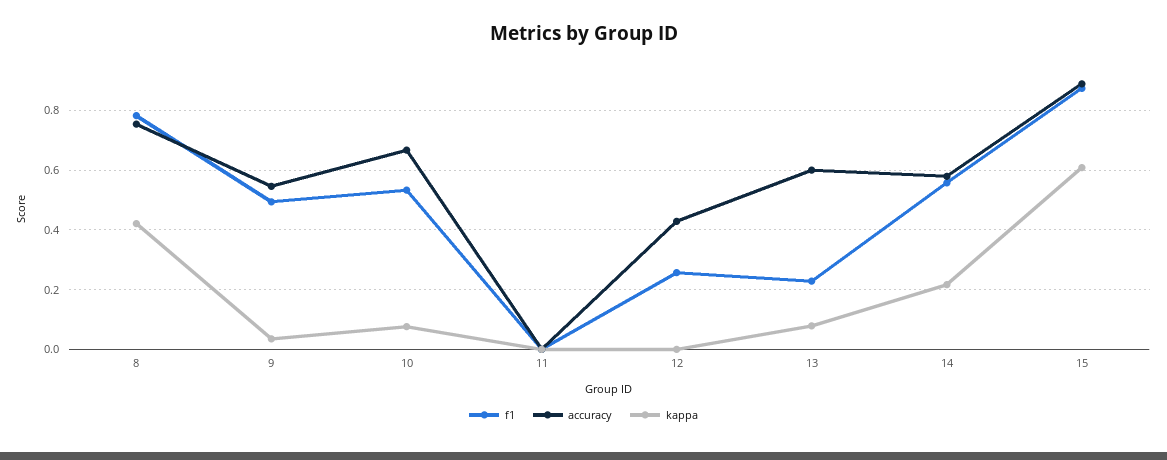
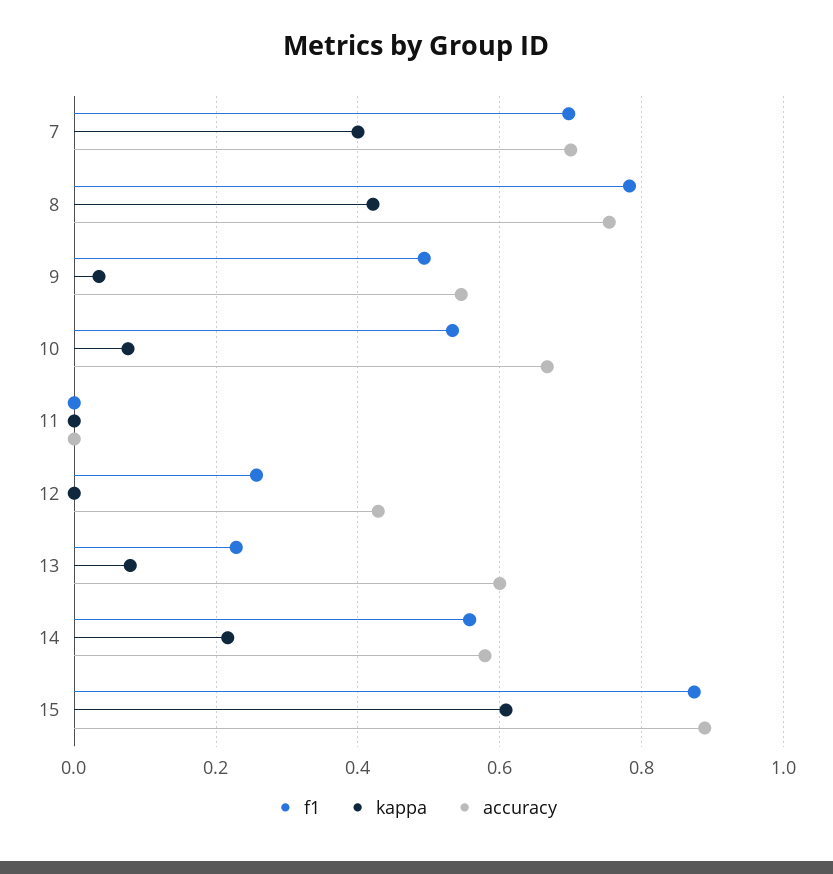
  {
    "f1": {
      "8": 0.78,
      "9": 0.5,
      "10": 0.54,
      "11": 0,
      "12": 0.26,
      "13": 0.22,
      "14": 0.56,
-     "15": 0.88
+     "15": 0.88,
+     "7": 0.7
    },
    "accuracy": {
      "8": 0.76,
      "9": 0.54,
      "10": 0.66,
      "11": 0,
      "12": 0.42,
      "13": 0.6,
      "14": 0.58,
-     "15": 0.88
+     "15": 0.88,
+     "7": 0.7
    },
    "kappa": {
      "8": 0.42,
      "9": 0.04,
      "10": 0.08,
      "11": 0,
      "12": 0,
      "13": 0.08,
      "14": 0.22,
-     "15": 0.6
+     "15": 0.6,
+     "7": 0.4
    }
  }

